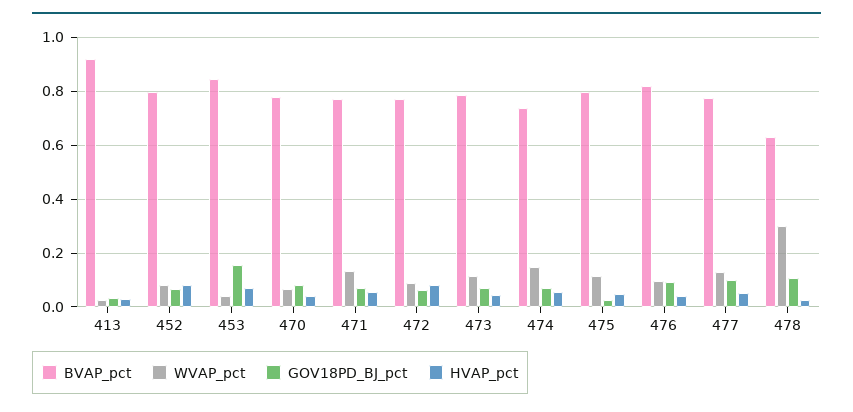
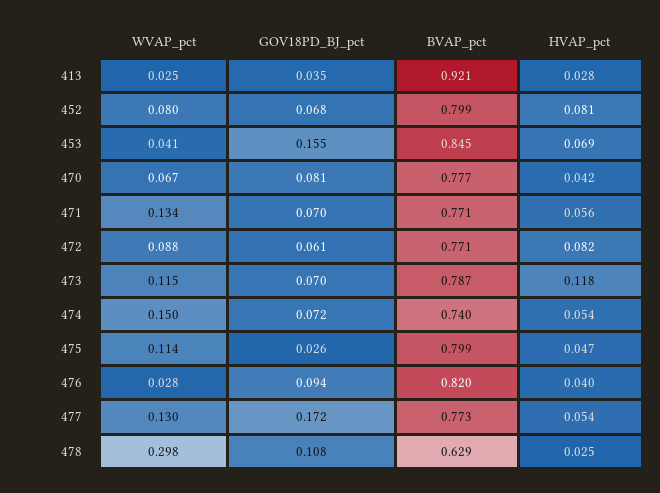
  {
    "BVAP_pct": {
      "413": 0.921,
      "452": 0.799,
      "453": 0.845,
      "470": 0.777,
      "471": 0.771,
      "472": 0.771,
      "473": 0.787,
      "474": 0.74,
      "475": 0.799,
      "476": 0.82,
      "477": 0.773,
      "478": 0.629
    },
    "WVAP_pct": {
      "413": 0.025,
      "452": 0.08,
      "453": 0.041,
      "470": 0.067,
      "471": 0.134,
      "472": 0.088,
      "473": 0.115,
      "474": 0.15,
      "475": 0.114,
-     "476": 0.1,
+     "476": 0.028,
      "477": 0.13,
      "478": 0.298
    },
    "GOV18PD_BJ_pct": {
      "413": 0.035,
      "452": 0.068,
      "453": 0.155,
      "470": 0.081,
      "471": 0.07,
      "472": 0.061,
      "473": 0.07,
      "474": 0.072,
      "475": 0.026,
      "476": 0.094,
-     "477": 0.1,
+     "477": 0.172,
      "478": 0.108
    },
    "HVAP_pct": {
      "413": 0.028,
      "452": 0.081,
      "453": 0.069,
      "470": 0.042,
      "471": 0.056,
      "472": 0.082,
-     "473": 0.05,
+     "473": 0.118,
      "474": 0.054,
      "475": 0.047,
      "476": 0.04,
      "477": 0.054,
      "478": 0.025
    }
  }

